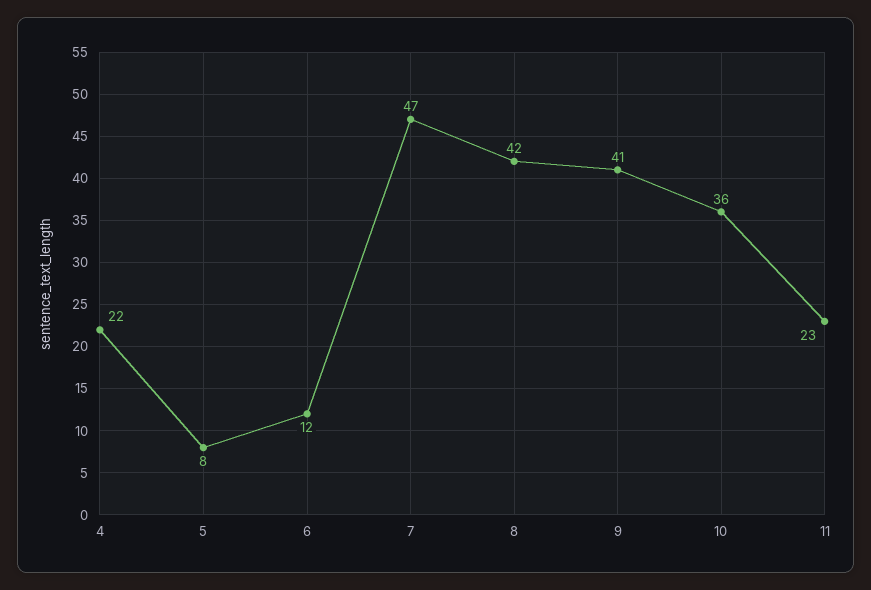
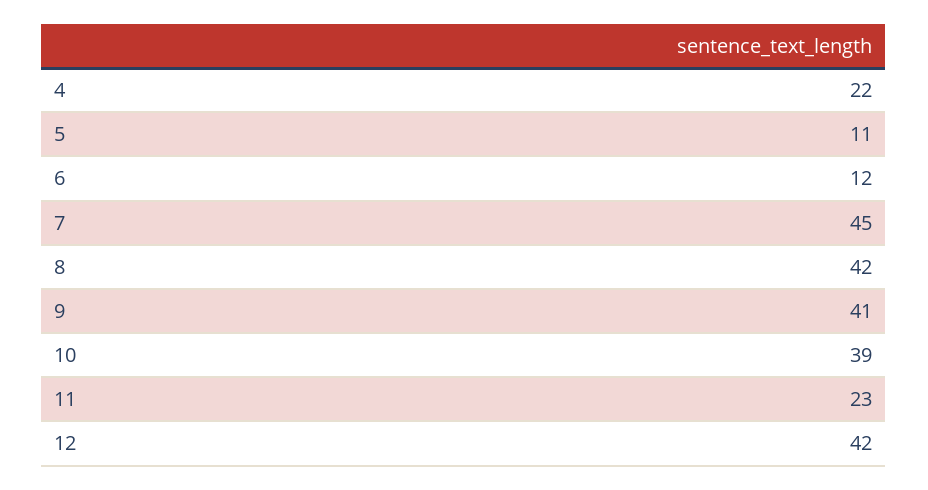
  {
    "4": 22,
-   "5": 8,
+   "5": 11,
    "6": 12,
-   "7": 47,
+   "7": 45,
    "8": 42,
    "9": 41,
-   "10": 36,
+   "10": 39,
-   "11": 23
+   "11": 23,
+   "12": 42
  }

